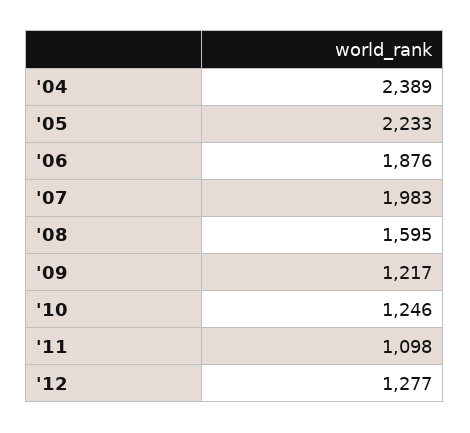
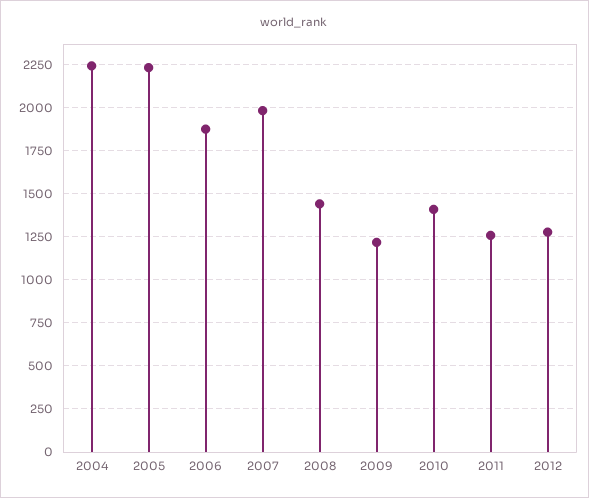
  {
-   "'04": 2389,
+   "'04": 2250,
    "'05": 2233,
    "'06": 1876,
    "'07": 1983,
-   "'08": 1595,
+   "'08": 1450,
    "'09": 1217,
-   "'10": 1246,
+   "'10": 1400,
-   "'11": 1098,
+   "'11": 1250,
    "'12": 1277
  }

